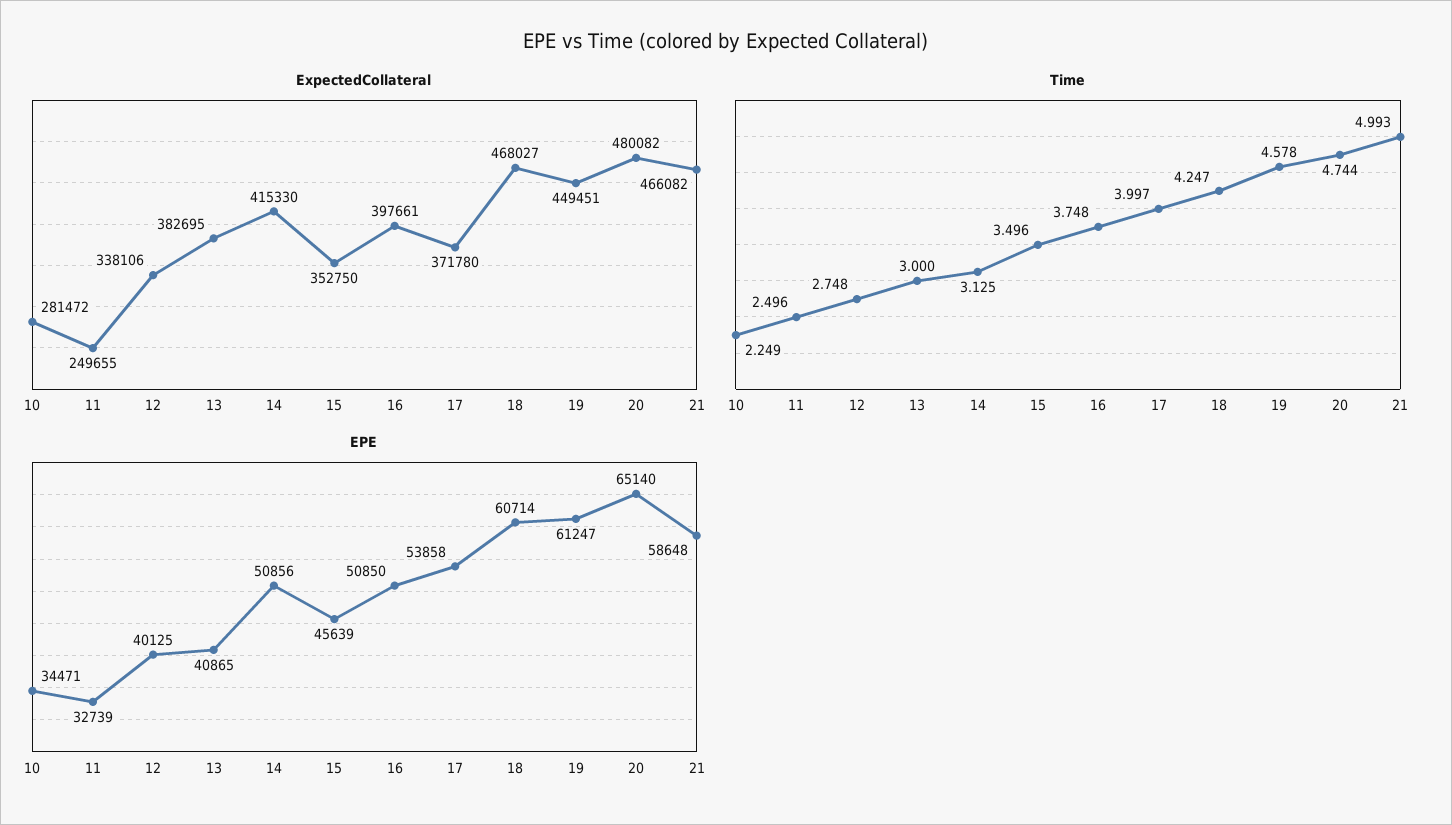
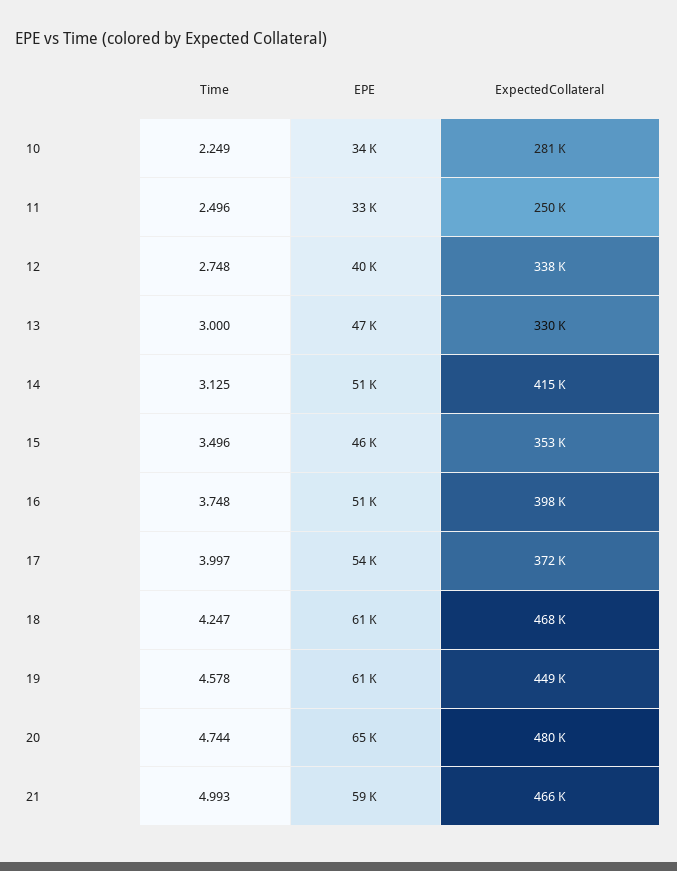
  {
    "ExpectedCollateral": {
      "10": 281472,
      "11": 249655,
      "12": 338106,
-     "13": 382695,
+     "13": 330000,
      "14": 415330,
      "15": 352750,
      "16": 397661,
      "17": 371780,
      "18": 468027,
      "19": 449451,
      "20": 480082,
      "21": 466082
    },
    "Time": {
      "10": 2.249,
      "11": 2.496,
      "12": 2.748,
      "13": 3,
      "14": 3.125,
      "15": 3.496,
      "16": 3.748,
      "17": 3.997,
      "18": 4.247,
      "19": 4.578,
      "20": 4.744,
      "21": 4.993
    },
    "EPE": {
      "10": 34471,
      "11": 32739,
      "12": 40125,
-     "13": 40865,
+     "13": 47000,
      "14": 50856,
      "15": 45639,
      "16": 50850,
      "17": 53858,
      "18": 60714,
      "19": 61247,
      "20": 65140,
      "21": 58648
    }
  }

